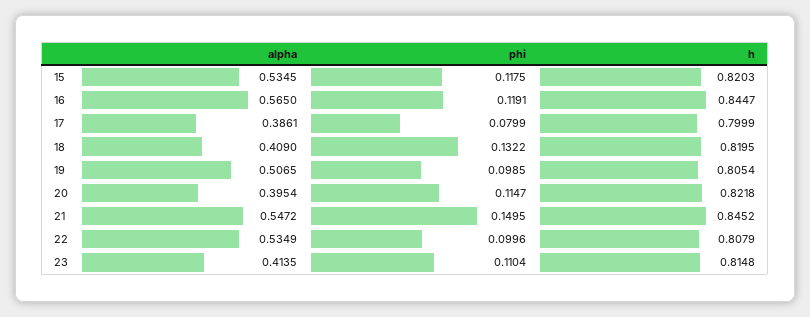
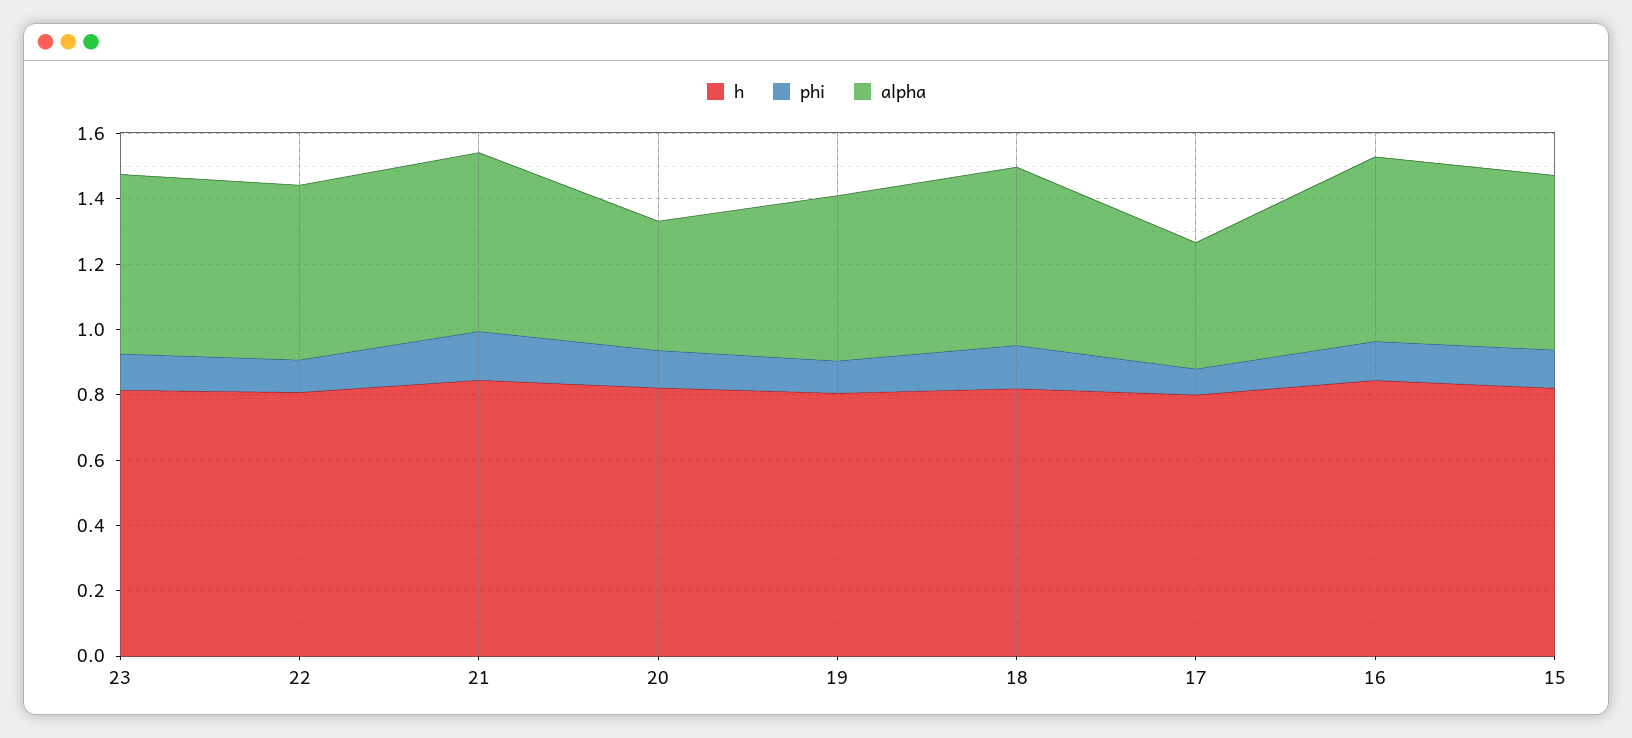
  {
    "alpha": {
      "15": 0.5345,
      "16": 0.565,
      "17": 0.3861,
-     "18": 0.409,
+     "18": 0.55,
      "19": 0.5065,
      "20": 0.3954,
      "21": 0.5472,
      "22": 0.5349,
-     "23": 0.4135
+     "23": 0.55
    },
    "phi": {
      "15": 0.1175,
      "16": 0.1191,
      "17": 0.0799,
      "18": 0.1322,
      "19": 0.0985,
      "20": 0.1147,
      "21": 0.1495,
      "22": 0.0996,
      "23": 0.1104
    },
    "h": {
      "15": 0.8203,
      "16": 0.8447,
      "17": 0.7999,
      "18": 0.8195,
      "19": 0.8054,
      "20": 0.8218,
      "21": 0.8452,
      "22": 0.8079,
      "23": 0.8148
    }
  }

